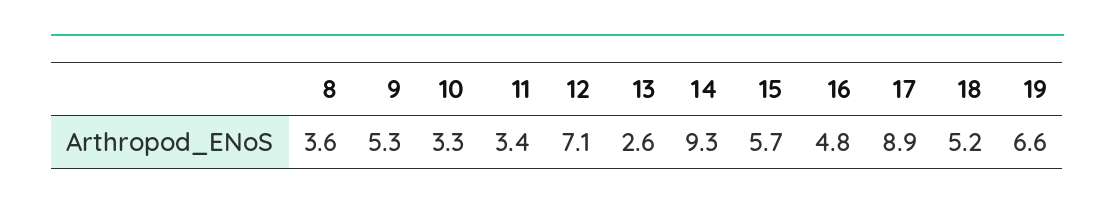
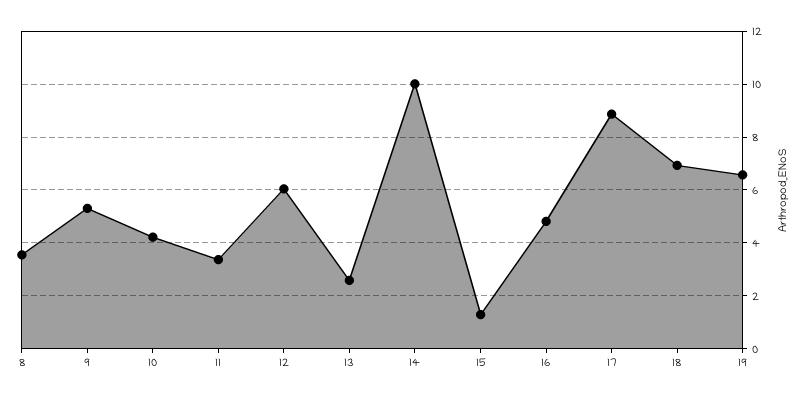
  {
    "8": 3.6,
    "9": 5.3,
-   "10": 3.3,
+   "10": 4.25,
    "11": 3.4,
-   "12": 7.1,
+   "12": 6,
    "13": 2.6,
-   "14": 9.3,
+   "14": 10,
-   "15": 5.7,
+   "15": 1.25,
    "16": 4.8,
    "17": 8.9,
-   "18": 5.2,
+   "18": 7,
    "19": 6.6
  }

